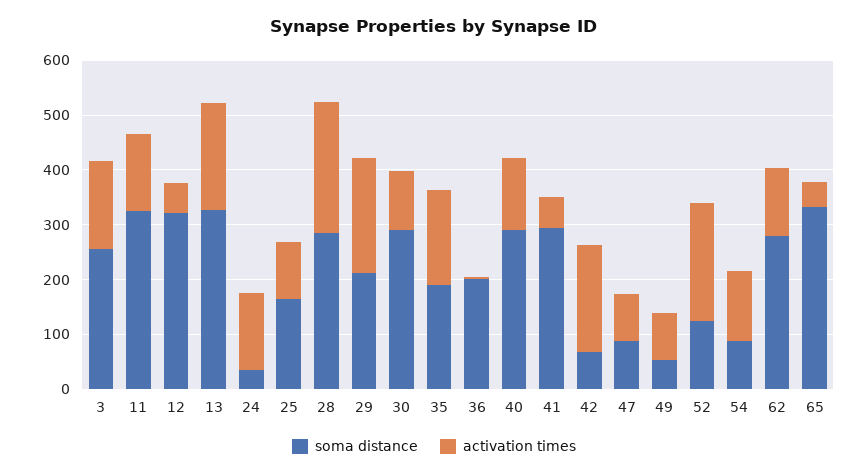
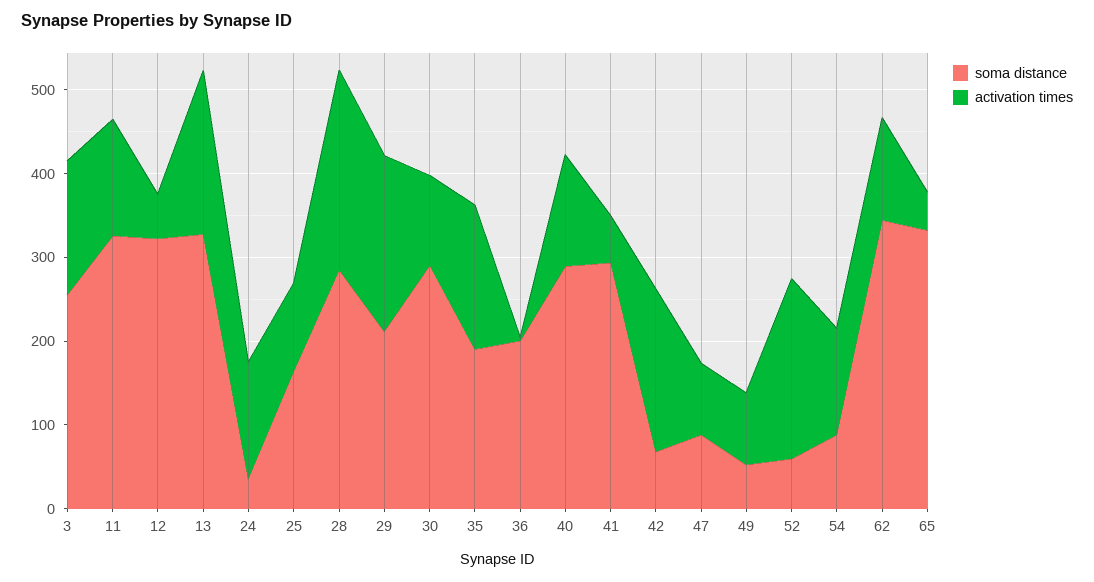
  {
    "soma distance": {
      "3": 260,
      "11": 320,
      "12": 320,
      "13": 320,
      "24": 40,
      "25": 160,
      "28": 280,
      "29": 220,
      "30": 300,
      "35": 200,
      "36": 200,
      "40": 280,
      "41": 300,
      "42": 60,
      "47": 80,
      "49": 60,
-     "52": 120,
+     "52": 60,
      "54": 80,
-     "62": 280,
+     "62": 340,
      "65": 340
    },
    "activation times": {
      "3": 160,
      "11": 140,
      "12": 60,
      "13": 200,
      "24": 140,
      "25": 100,
      "28": 240,
      "29": 220,
      "30": 100,
      "35": 180,
      "36": 0,
      "40": 140,
      "41": 60,
      "42": 200,
      "47": 80,
      "49": 80,
      "52": 220,
      "54": 120,
      "62": 120,
      "65": 40
    }
  }

